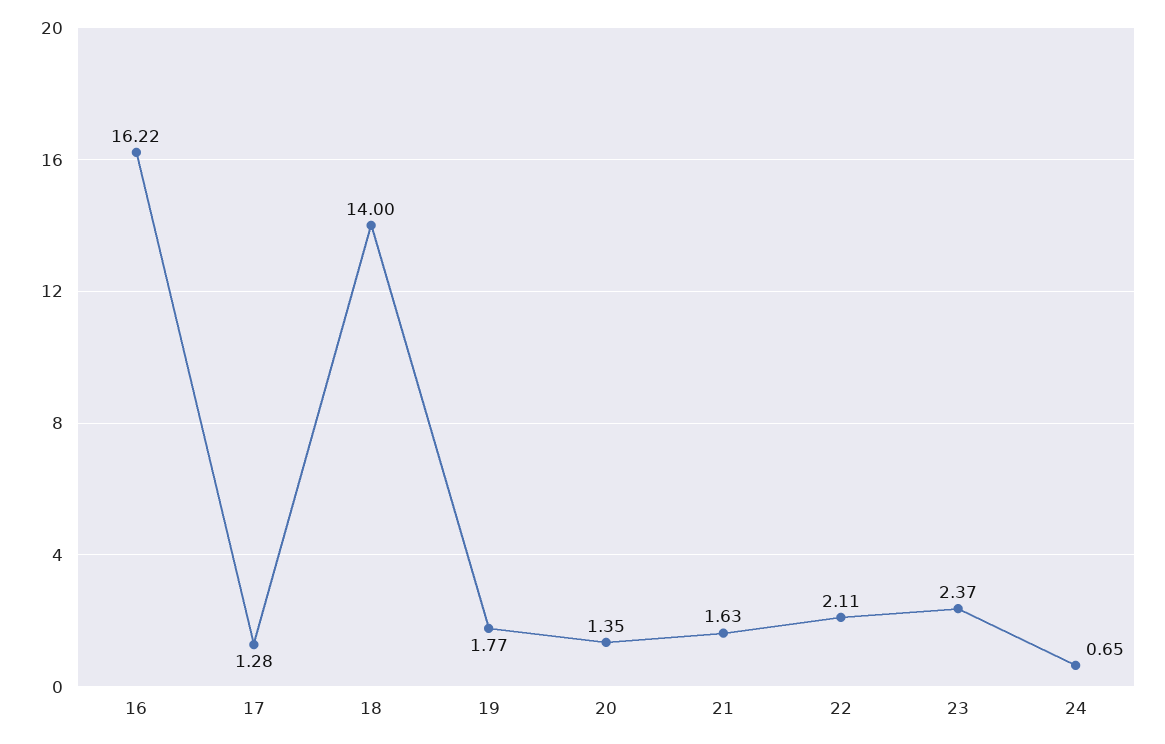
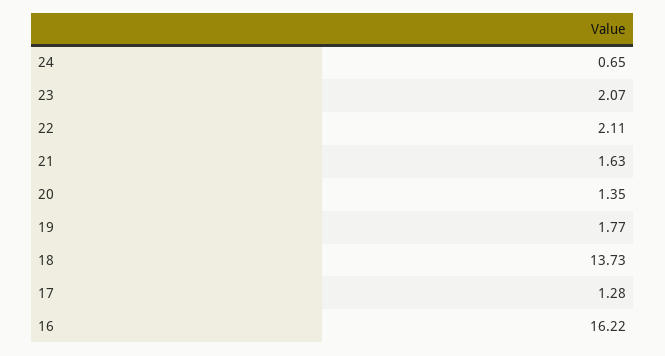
  {
    "16": 16.22,
    "17": 1.28,
-   "18": 14,
+   "18": 13.73,
    "19": 1.77,
    "20": 1.35,
    "21": 1.63,
    "22": 2.11,
-   "23": 2.37,
+   "23": 2.07,
    "24": 0.65
  }

